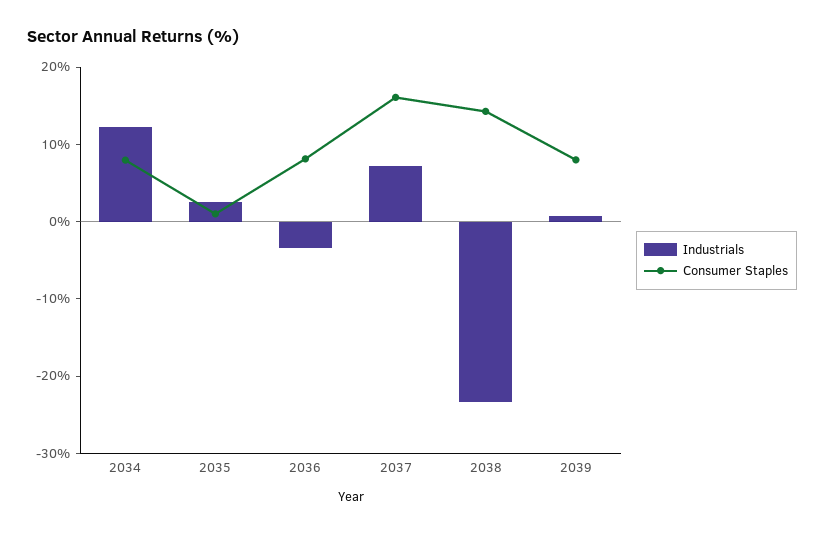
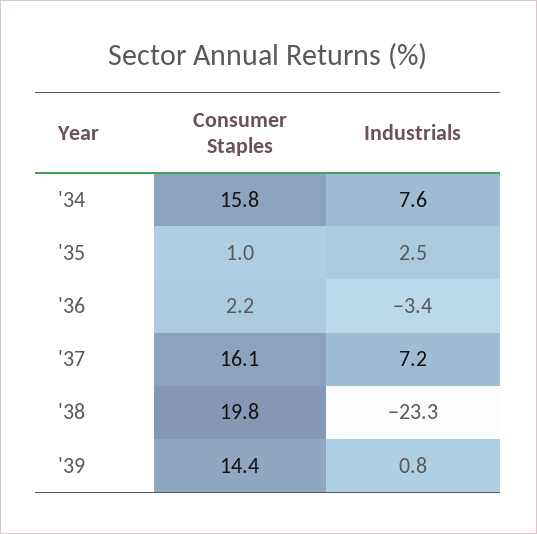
  {
    "Industrials": {
-     "2034": 12,
+     "2034": 7.6,
      "2035": 2.5,
      "2036": -3.4,
      "2037": 7.2,
      "2038": -23.3,
      "2039": 0.8
    },
    "Consumer Staples": {
-     "2034": 8,
+     "2034": 15.8,
      "2035": 1,
-     "2036": 8,
+     "2036": 2.2,
      "2037": 16.1,
-     "2038": 14,
+     "2038": 19.8,
-     "2039": 8
+     "2039": 14.4
    }
  }

